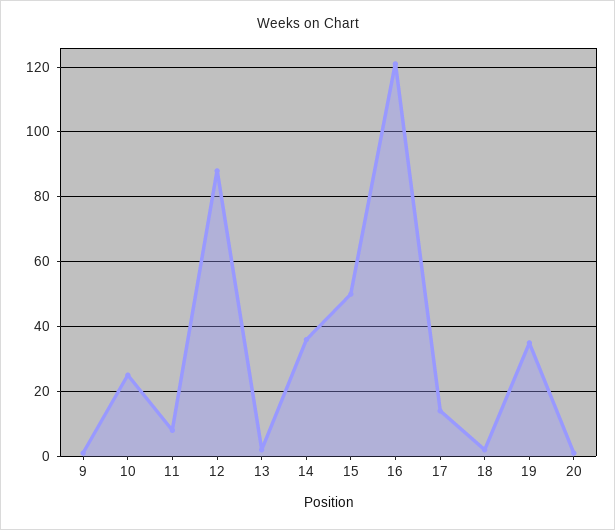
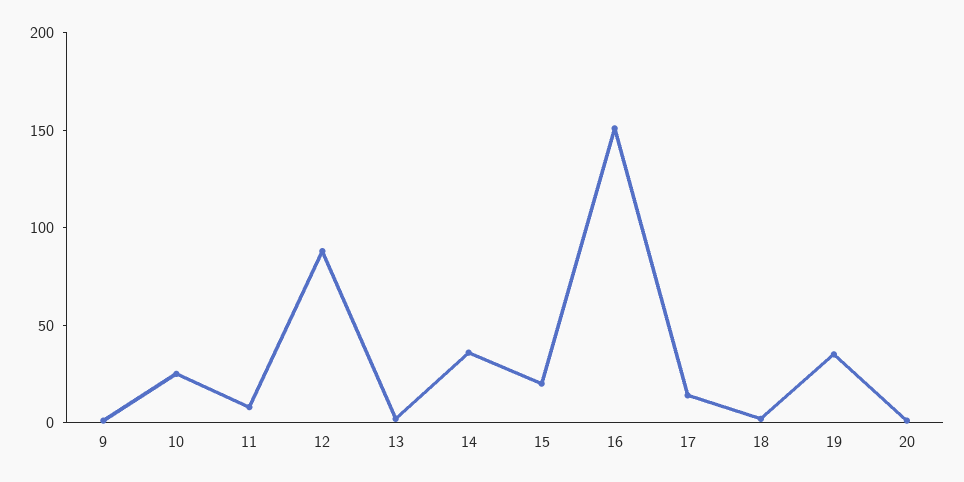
  {
    "9": 0,
    "10": 25,
    "11": 10,
    "12": 90,
    "13": 0,
    "14": 35,
-   "15": 50,
+   "15": 20,
-   "16": 120,
+   "16": 150,
    "17": 15,
    "18": 0,
    "19": 35,
    "20": 0
  }

